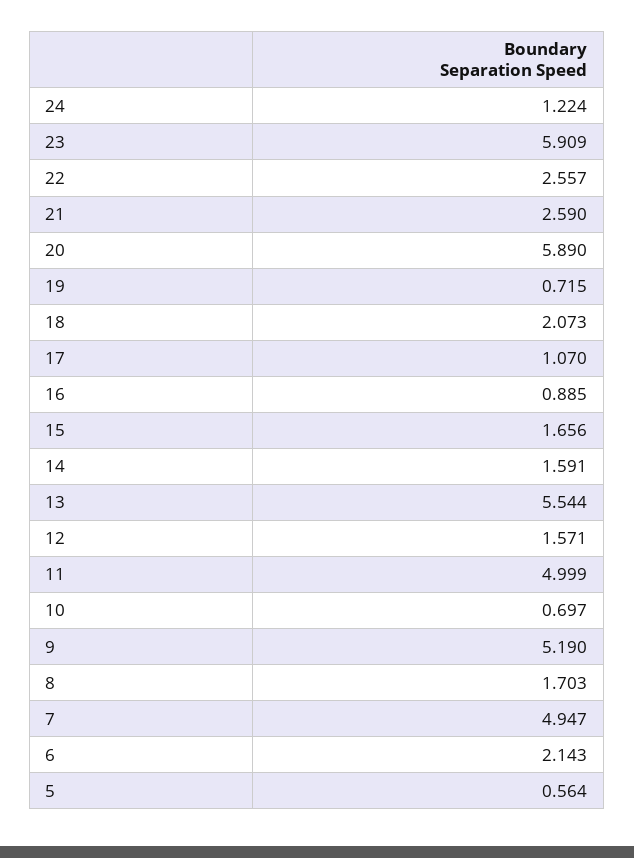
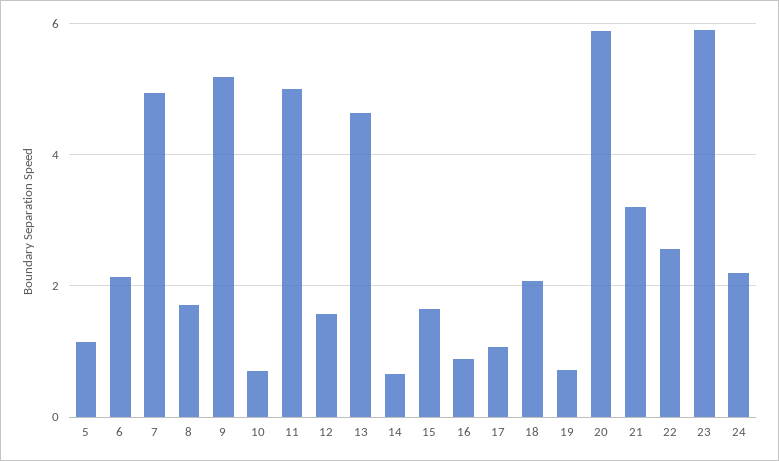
  {
-   "24": 1.224,
+   "24": 2.2,
    "23": 5.909,
    "22": 2.557,
-   "21": 2.59,
+   "21": 3.2,
    "20": 5.89,
    "19": 0.715,
    "18": 2.073,
    "17": 1.07,
    "16": 0.885,
    "15": 1.656,
-   "14": 1.591,
+   "14": 0.6,
-   "13": 5.544,
+   "13": 4.6,
    "12": 1.571,
    "11": 4.999,
    "10": 0.697,
    "9": 5.19,
    "8": 1.703,
    "7": 4.947,
    "6": 2.143,
-   "5": 0.564
+   "5": 1.2
  }

